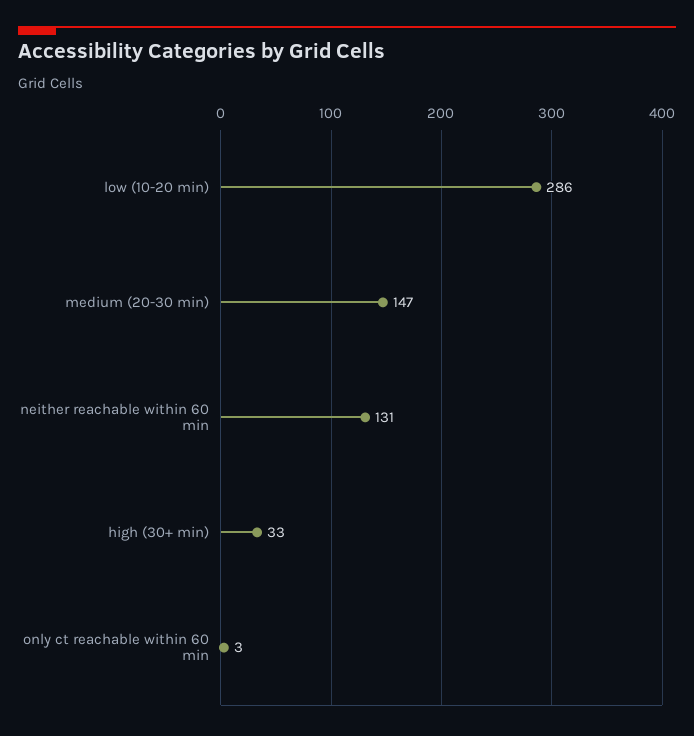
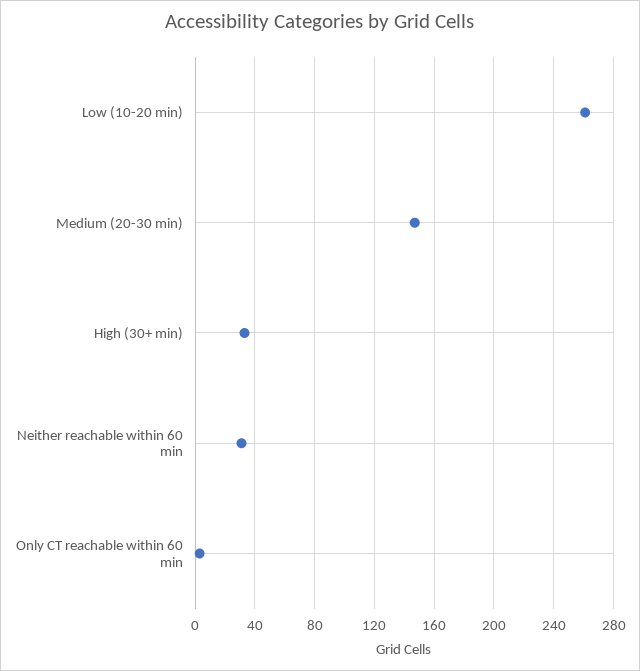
  {
-   "low (10-20 min)": 286,
+   "low (10-20 min)": 260,
    "medium (20-30 min)": 147,
-   "neither reachable within 60 min": 131,
+   "neither reachable within 60 min": 30,
    "high (30+ min)": 33,
    "only ct reachable within 60 min": 3
  }

